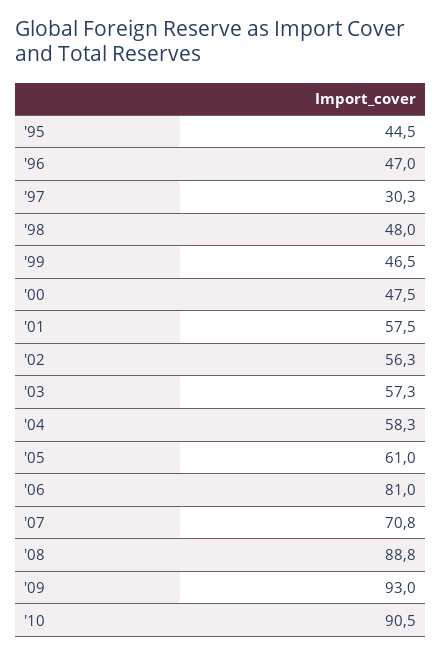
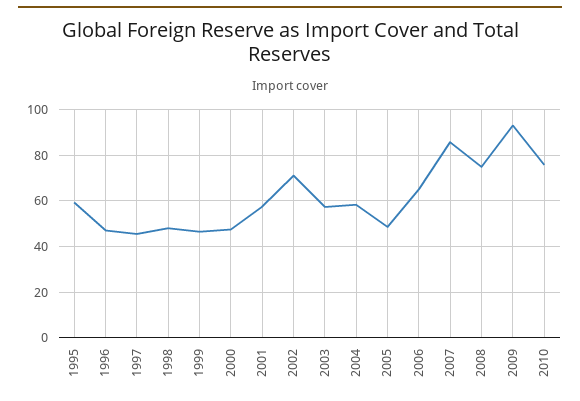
  {
-   "'95": 44.5,
+   "'95": 60,
    "'96": 47,
-   "'97": 30.3,
+   "'97": 45,
    "'98": 48,
    "'99": 46.5,
    "'00": 47.5,
    "'01": 57.5,
-   "'02": 56.3,
+   "'02": 70,
    "'03": 57.3,
    "'04": 58.3,
-   "'05": 61,
+   "'05": 50,
-   "'06": 81,
+   "'06": 65,
-   "'07": 70.8,
+   "'07": 85,
-   "'08": 88.8,
+   "'08": 75,
    "'09": 93,
-   "'10": 90.5
+   "'10": 75
  }

